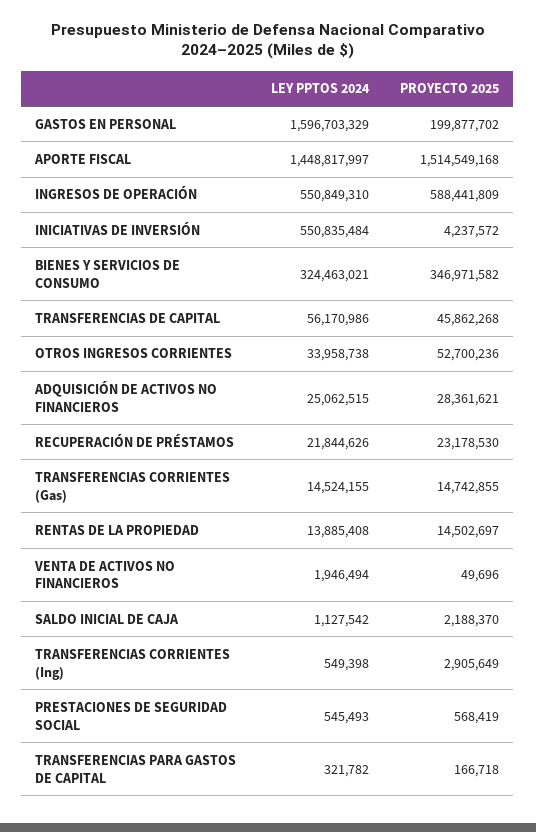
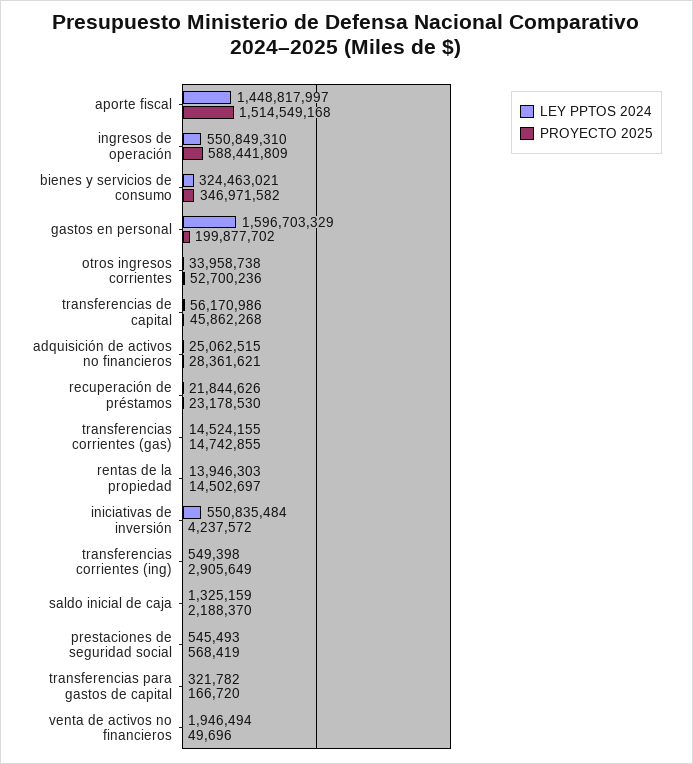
  {
    "LEY PPTOS 2024": {
      "GASTOS EN PERSONAL": 1596703329,
      "APORTE FISCAL": 1448817997,
      "INGRESOS DE OPERACIÓN": 550849310,
      "INICIATIVAS DE INVERSIÓN": 550835484,
      "BIENES Y SERVICIOS DE CONSUMO": 324463021,
      "TRANSFERENCIAS DE CAPITAL": 56170986,
      "OTROS INGRESOS CORRIENTES": 33958738,
      "ADQUISICIÓN DE ACTIVOS NO FINANCIEROS": 25062515,
      "RECUPERACIÓN DE PRÉSTAMOS": 21844626,
      "TRANSFERENCIAS CORRIENTES (Gas)": 14524155,
-     "RENTAS DE LA PROPIEDAD": 13885408,
+     "RENTAS DE LA PROPIEDAD": 13946303,
      "VENTA DE ACTIVOS NO FINANCIEROS": 1946494,
-     "SALDO INICIAL DE CAJA": 1127542,
+     "SALDO INICIAL DE CAJA": 1325159,
      "TRANSFERENCIAS CORRIENTES (Ing)": 549398,
      "PRESTACIONES DE SEGURIDAD SOCIAL": 545493,
      "TRANSFERENCIAS PARA GASTOS DE CAPITAL": 321782
    },
    "PROYECTO 2025": {
      "GASTOS EN PERSONAL": 199877702,
      "APORTE FISCAL": 1514549168,
      "INGRESOS DE OPERACIÓN": 588441809,
      "INICIATIVAS DE INVERSIÓN": 4237572,
      "BIENES Y SERVICIOS DE CONSUMO": 346971582,
      "TRANSFERENCIAS DE CAPITAL": 45862268,
      "OTROS INGRESOS CORRIENTES": 52700236,
      "ADQUISICIÓN DE ACTIVOS NO FINANCIEROS": 28361621,
      "RECUPERACIÓN DE PRÉSTAMOS": 23178530,
      "TRANSFERENCIAS CORRIENTES (Gas)": 14742855,
      "RENTAS DE LA PROPIEDAD": 14502697,
      "VENTA DE ACTIVOS NO FINANCIEROS": 49696,
      "SALDO INICIAL DE CAJA": 2188370,
      "TRANSFERENCIAS CORRIENTES (Ing)": 2905649,
      "PRESTACIONES DE SEGURIDAD SOCIAL": 568419,
-     "TRANSFERENCIAS PARA GASTOS DE CAPITAL": 166718
+     "TRANSFERENCIAS PARA GASTOS DE CAPITAL": 166720
    }
  }

